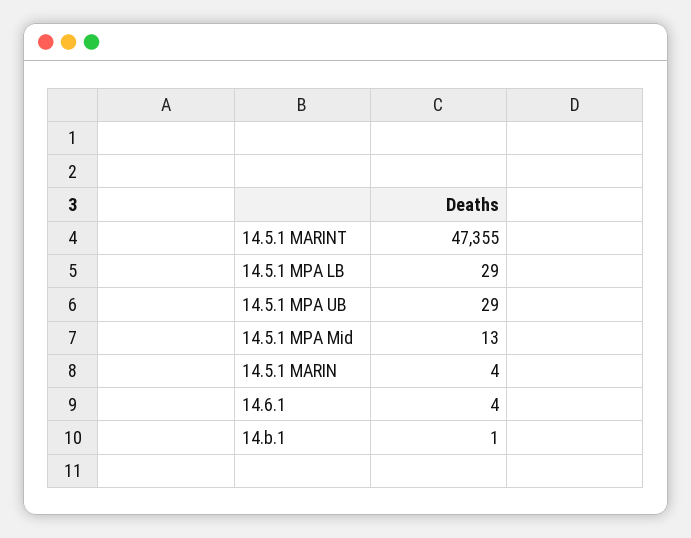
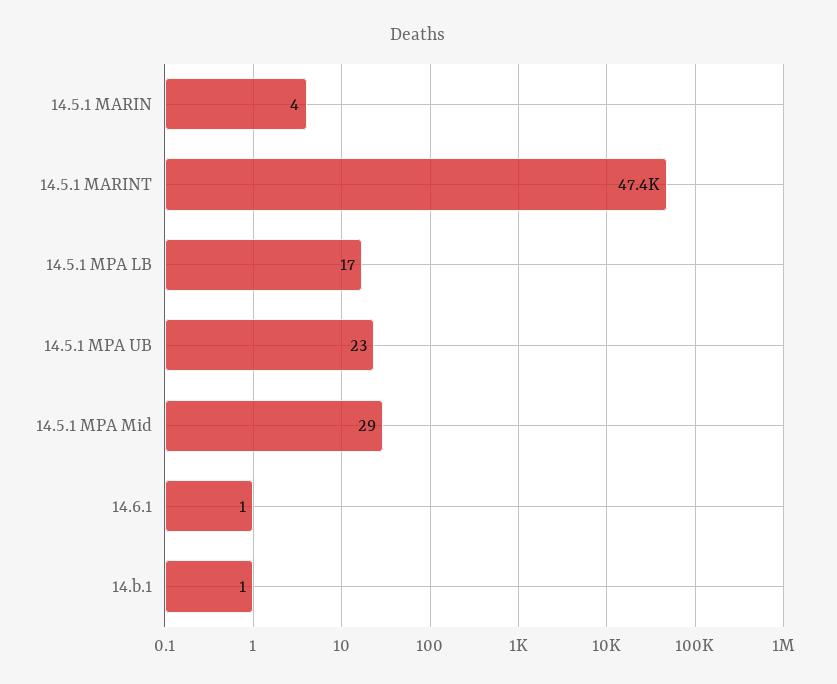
  {
    "14.5.1 MARINT": 47355,
-   "14.5.1 MPA LB": 29,
+   "14.5.1 MPA LB": 17,
-   "14.5.1 MPA UB": 29,
+   "14.5.1 MPA UB": 23,
-   "14.5.1 MPA Mid": 13,
+   "14.5.1 MPA Mid": 29,
    "14.5.1 MARIN": 4,
-   "14.6.1": 4,
+   "14.6.1": 1,
    "14.b.1": 1
  }

